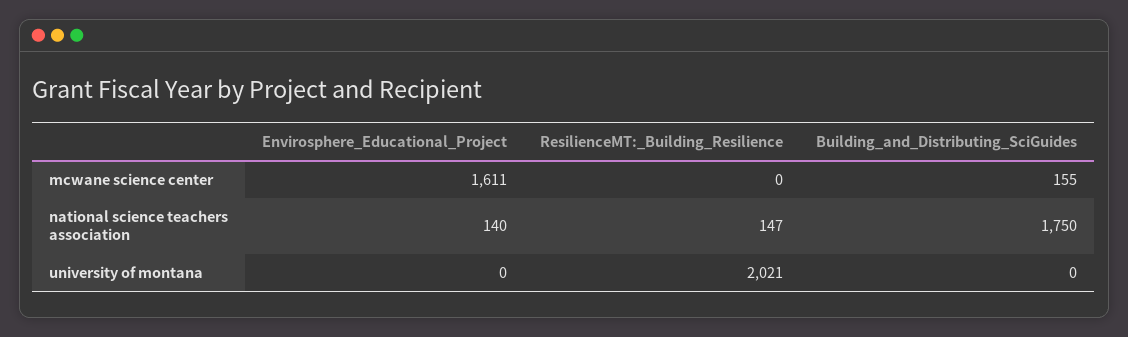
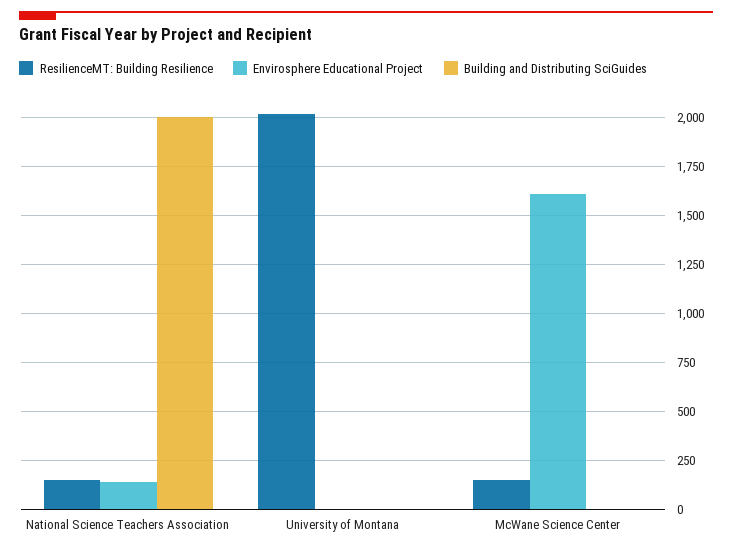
  {
    "Envirosphere_Educational_Project": {
      "mcwane science center": 1611,
      "national science teachers association": 140,
      "university of montana": 0
    },
    "ResilienceMT:_Building_Resilience": {
-     "mcwane science center": 0,
+     "mcwane science center": 150,
      "national science teachers association": 147,
      "university of montana": 2021
    },
    "Building_and_Distributing_SciGuides": {
-     "mcwane science center": 155,
+     "mcwane science center": 0,
-     "national science teachers association": 1750,
+     "national science teachers association": 2000,
      "university of montana": 0
    }
  }

